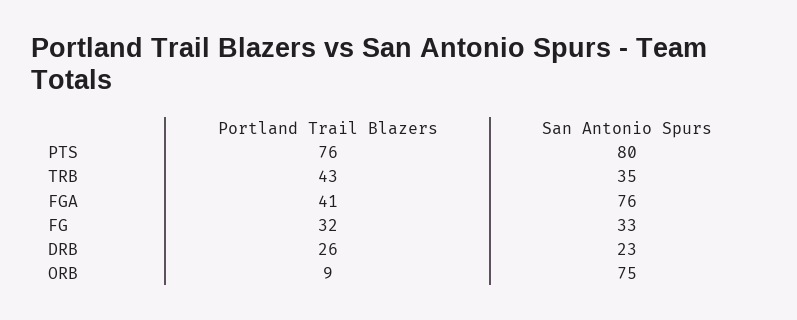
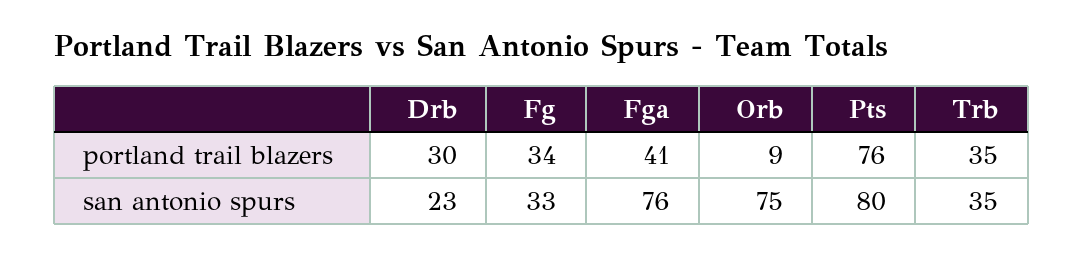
  {
    "Portland Trail Blazers": {
      "PTS": 76,
-     "TRB": 43,
+     "TRB": 35,
      "FGA": 41,
-     "FG": 32,
+     "FG": 34,
-     "DRB": 26,
+     "DRB": 30,
      "ORB": 9
    },
    "San Antonio Spurs": {
      "PTS": 80,
      "TRB": 35,
      "FGA": 76,
      "FG": 33,
      "DRB": 23,
      "ORB": 75
    }
  }

